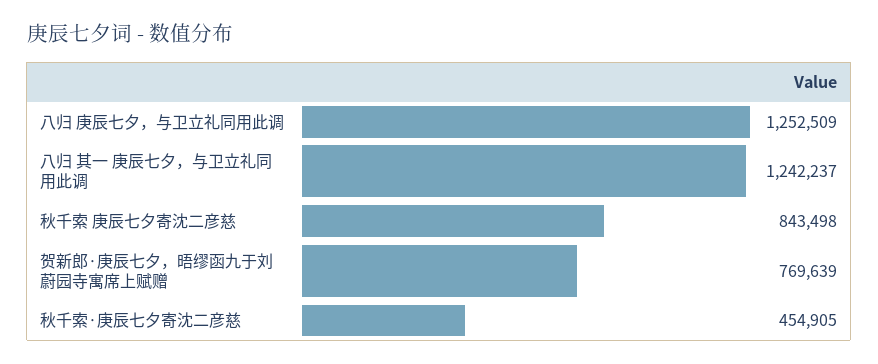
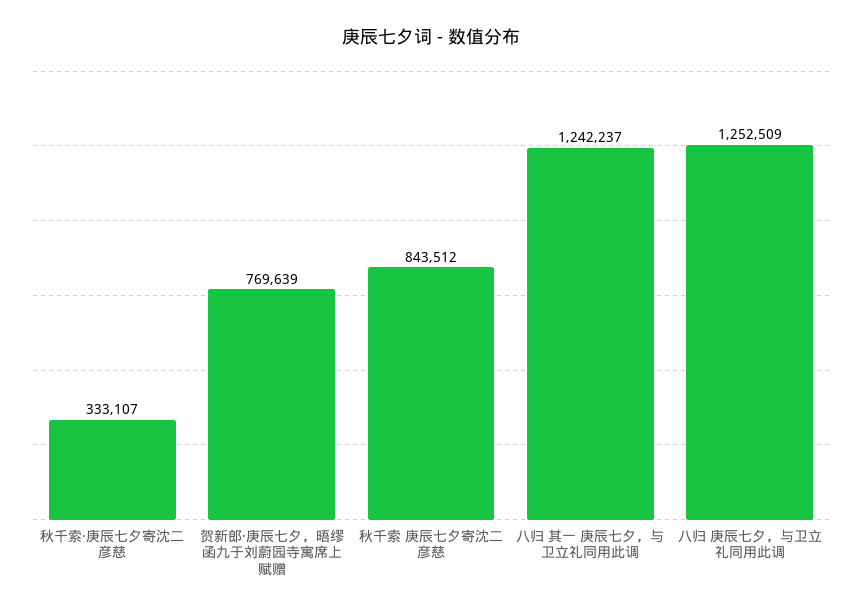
  {
    "八归 庚辰七夕，与卫立礼同用此调": 1252509,
    "八归 其一 庚辰七夕，与卫立礼同用此调": 1242237,
-   "秋千索 庚辰七夕寄沈二彦慈": 843498,
+   "秋千索 庚辰七夕寄沈二彦慈": 843512,
    "贺新郎·庚辰七夕，晤缪函九于刘蔚园寺寓席上赋赠": 769639,
-   "秋千索·庚辰七夕寄沈二彦慈": 454905
+   "秋千索·庚辰七夕寄沈二彦慈": 333107
  }

